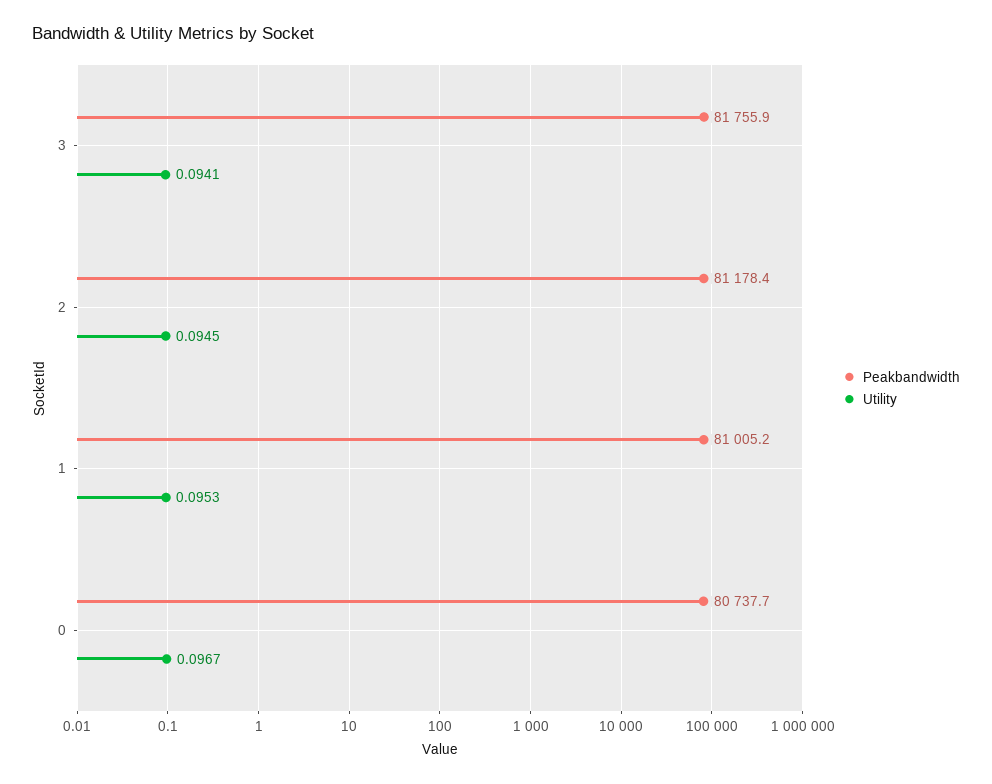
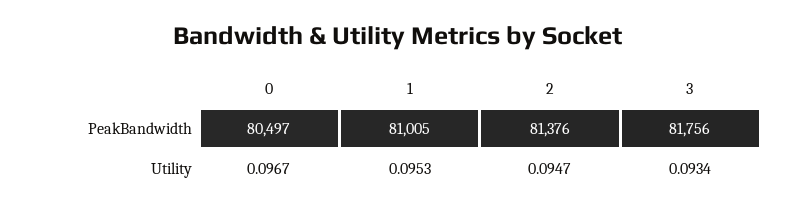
  {
    "Peakbandwidth": {
      "3": 81755.9,
-     "2": 81178.4,
+     "2": 81376,
      "1": 81005.2,
-     "0": 80737.7
+     "0": 80497
    },
    "Utility": {
-     "3": 0.0941,
+     "3": 0.0934,
-     "2": 0.0945,
+     "2": 0.0947,
      "1": 0.0953,
      "0": 0.0967
    }
  }

